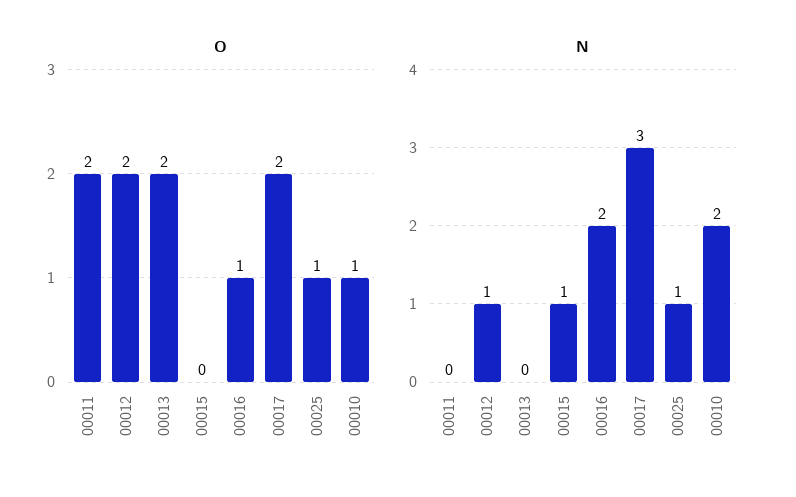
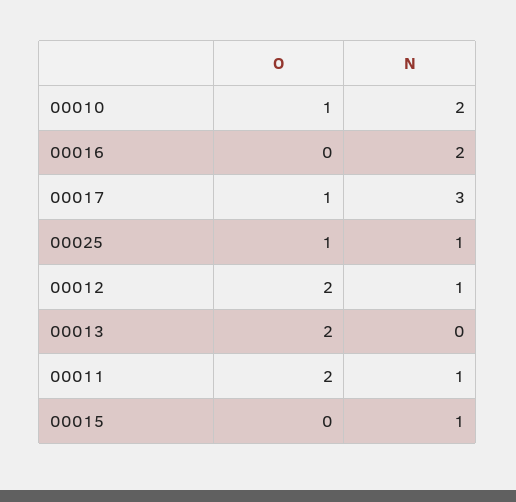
  {
    "O": {
      "00011": 2,
      "00012": 2,
      "00013": 2,
      "00015": 0,
-     "00016": 1,
+     "00016": 0,
-     "00017": 2,
+     "00017": 1,
      "00025": 1,
      "00010": 1
    },
    "N": {
-     "00011": 0,
+     "00011": 1,
      "00012": 1,
      "00013": 0,
      "00015": 1,
      "00016": 2,
      "00017": 3,
      "00025": 1,
      "00010": 2
    }
  }

